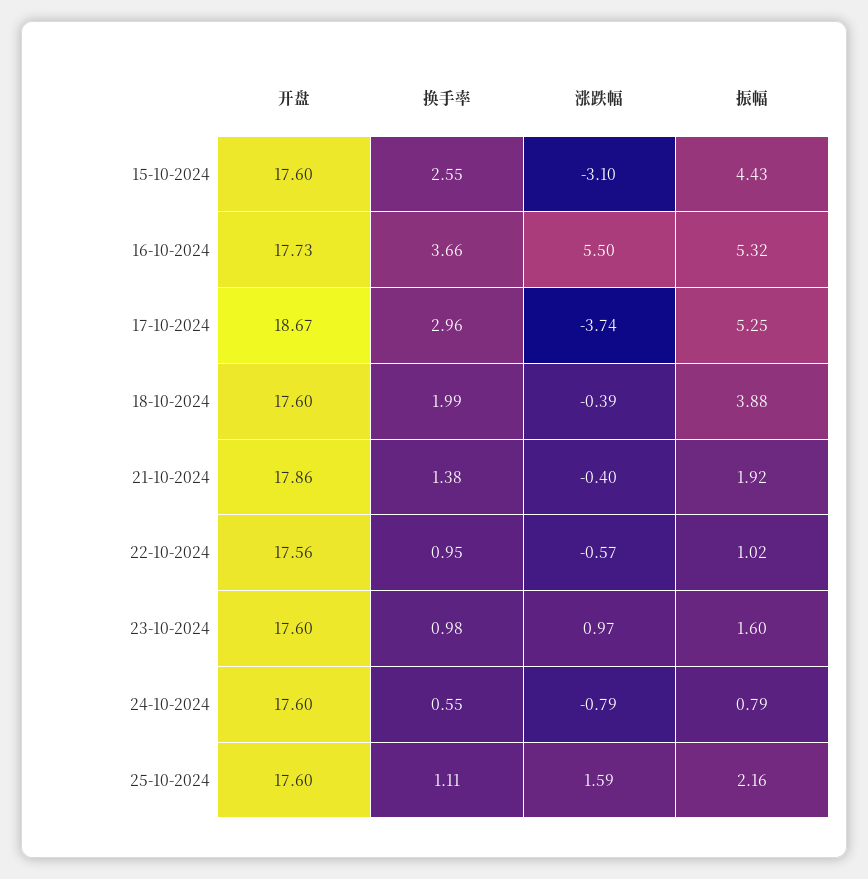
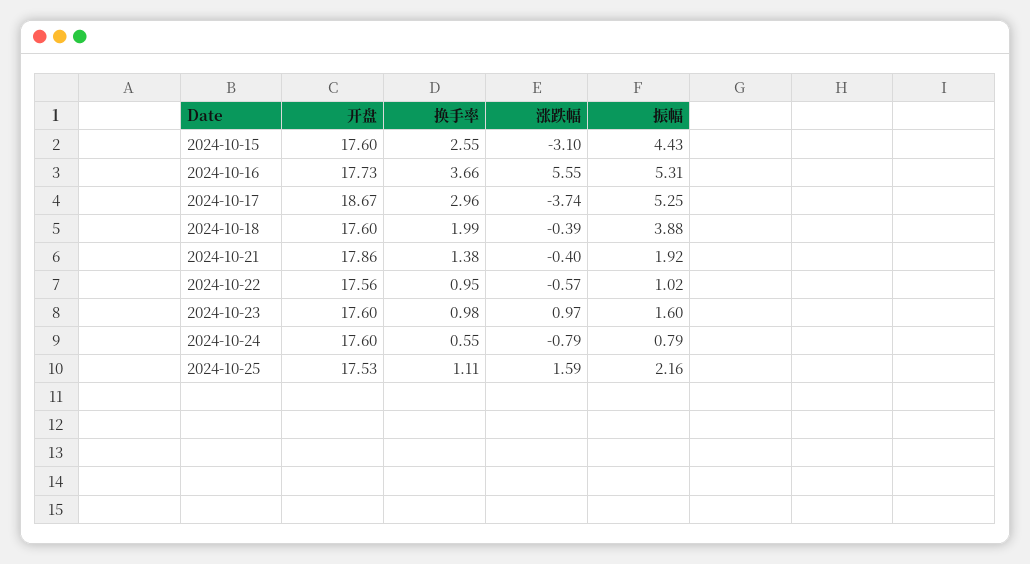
  {
    "开盘": {
      "15-10-2024": 17.6,
      "16-10-2024": 17.73,
      "17-10-2024": 18.67,
      "18-10-2024": 17.6,
      "21-10-2024": 17.86,
      "22-10-2024": 17.56,
      "23-10-2024": 17.6,
      "24-10-2024": 17.6,
-     "25-10-2024": 17.6
+     "25-10-2024": 17.53
    },
    "换手率": {
      "15-10-2024": 2.55,
      "16-10-2024": 3.66,
      "17-10-2024": 2.96,
      "18-10-2024": 1.99,
      "21-10-2024": 1.38,
      "22-10-2024": 0.95,
      "23-10-2024": 0.98,
      "24-10-2024": 0.55,
      "25-10-2024": 1.11
    },
    "涨跌幅": {
      "15-10-2024": -3.1,
-     "16-10-2024": 5.5,
+     "16-10-2024": 5.55,
      "17-10-2024": -3.74,
      "18-10-2024": -0.39,
      "21-10-2024": -0.4,
      "22-10-2024": -0.57,
      "23-10-2024": 0.97,
      "24-10-2024": -0.79,
      "25-10-2024": 1.59
    },
    "振幅": {
      "15-10-2024": 4.43,
-     "16-10-2024": 5.32,
+     "16-10-2024": 5.31,
      "17-10-2024": 5.25,
      "18-10-2024": 3.88,
      "21-10-2024": 1.92,
      "22-10-2024": 1.02,
      "23-10-2024": 1.6,
      "24-10-2024": 0.79,
      "25-10-2024": 2.16
    }
  }

